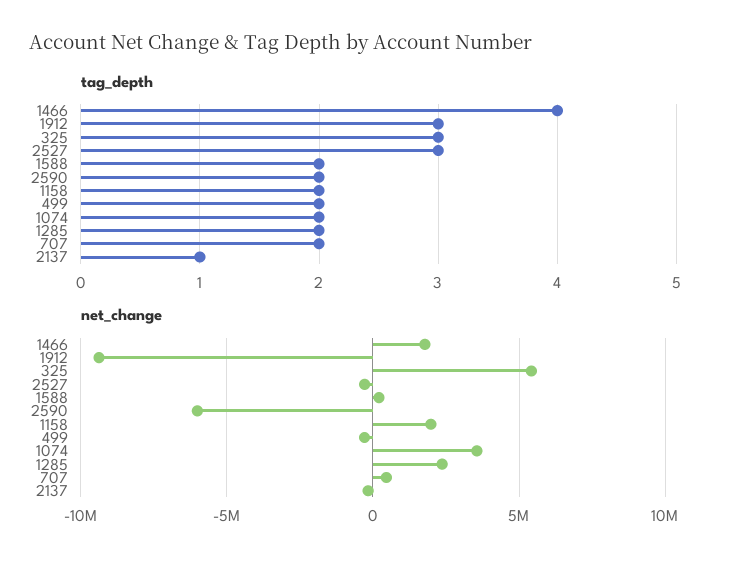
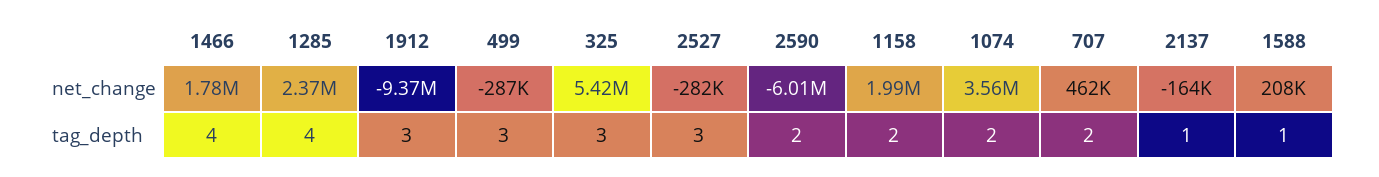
  {
    "tag_depth": {
      "1466": 4,
      "1912": 3,
      "325": 3,
      "2527": 3,
-     "1588": 2,
+     "1588": 1,
      "2590": 2,
      "1158": 2,
-     "499": 2,
+     "499": 3,
      "1074": 2,
-     "1285": 2,
+     "1285": 4,
      "707": 2,
      "2137": 1
    },
    "net_change": {
      "1466": 1780000,
      "1912": -9370000,
      "325": 5420000,
      "2527": -282000,
      "1588": 208000,
      "2590": -6010000,
      "1158": 1990000,
      "499": -287000,
      "1074": 3560000,
      "1285": 2370000,
      "707": 462000,
      "2137": -164000
    }
  }

